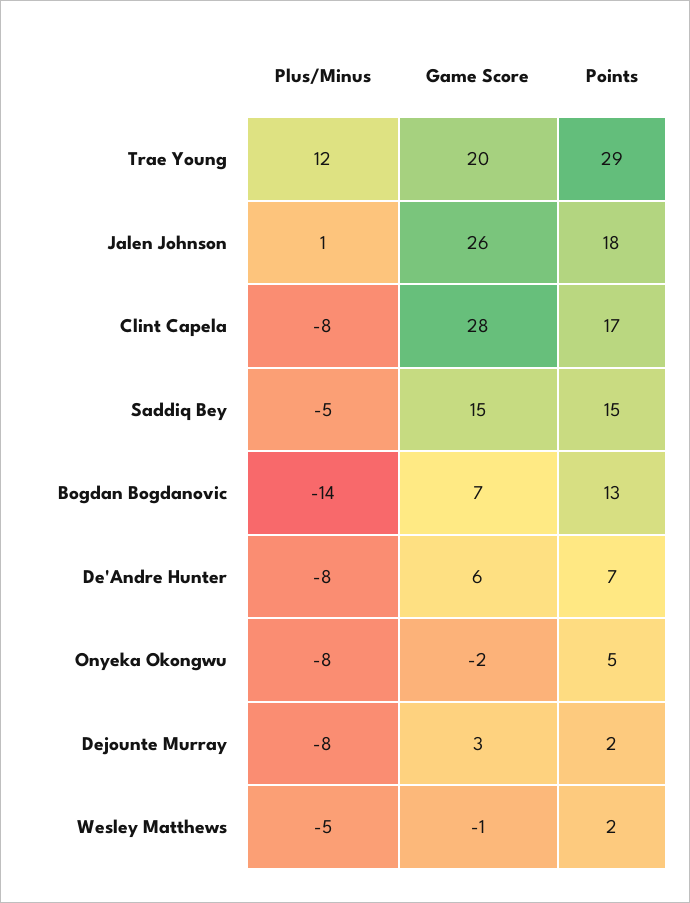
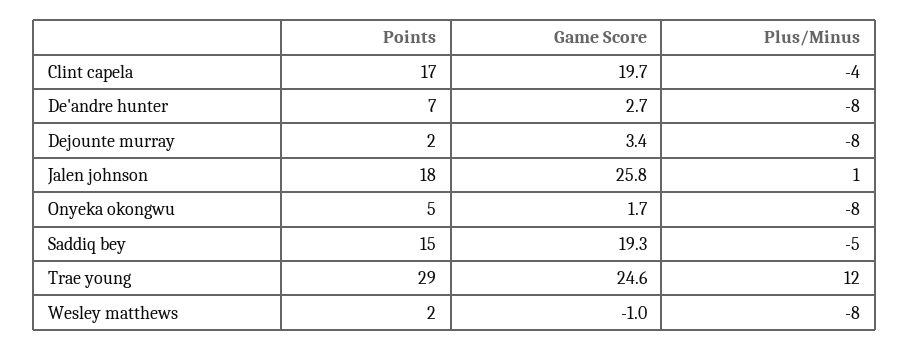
  {
    "Plus/Minus": {
      "Trae Young": 12,
      "Jalen Johnson": 1,
-     "Clint Capela": -8,
+     "Clint Capela": -4,
      "Saddiq Bey": -5,
-     "Bogdan Bogdanovic": -14,
      "De'Andre Hunter": -8,
      "Onyeka Okongwu": -8,
      "Dejounte Murray": -8,
-     "Wesley Matthews": -5
+     "Wesley Matthews": -8
    },
    "Game Score": {
-     "Trae Young": 20,
+     "Trae Young": 24.6,
      "Jalen Johnson": 25.8,
-     "Clint Capela": 28,
+     "Clint Capela": 19.7,
-     "Saddiq Bey": 15,
+     "Saddiq Bey": 19.3,
-     "Bogdan Bogdanovic": 7,
-     "De'Andre Hunter": 6,
+     "De'Andre Hunter": 2.7,
-     "Onyeka Okongwu": -2,
+     "Onyeka Okongwu": 1.7,
      "Dejounte Murray": 3.4,
      "Wesley Matthews": -1
    },
    "Points": {
      "Trae Young": 29,
      "Jalen Johnson": 18,
      "Clint Capela": 17,
      "Saddiq Bey": 15,
-     "Bogdan Bogdanovic": 13,
      "De'Andre Hunter": 7,
      "Onyeka Okongwu": 5,
      "Dejounte Murray": 2,
      "Wesley Matthews": 2
    }
  }

